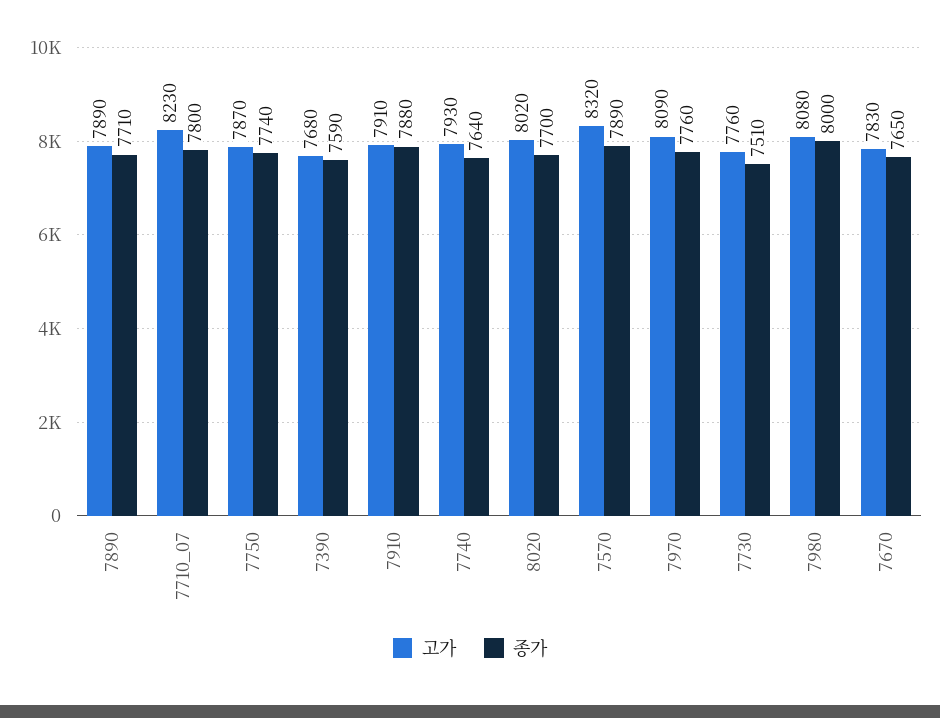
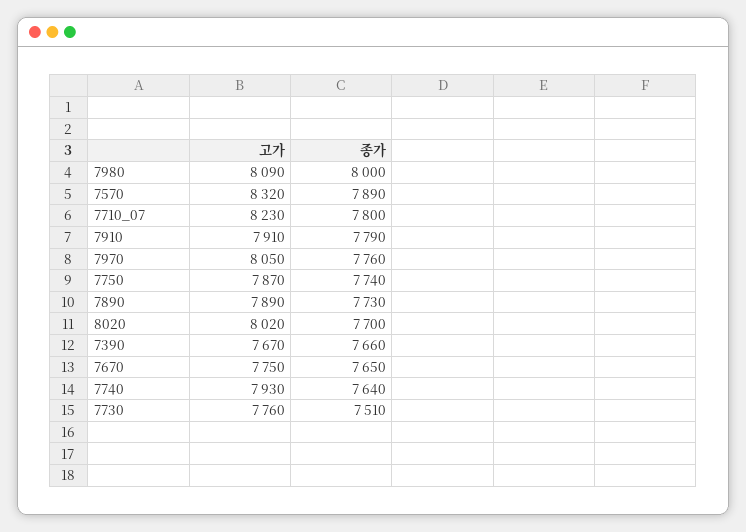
  {
    "고가": {
      "7890": 7890,
      "7710_07": 8230,
      "7750": 7870,
-     "7390": 7680,
+     "7390": 7670,
      "7910": 7910,
      "7740": 7930,
      "8020": 8020,
      "7570": 8320,
-     "7970": 8090,
+     "7970": 8050,
      "7730": 7760,
-     "7980": 8080,
+     "7980": 8090,
-     "7670": 7830
+     "7670": 7750
    },
    "종가": {
-     "7890": 7710,
+     "7890": 7730,
      "7710_07": 7800,
      "7750": 7740,
-     "7390": 7590,
+     "7390": 7660,
-     "7910": 7880,
+     "7910": 7790,
      "7740": 7640,
      "8020": 7700,
      "7570": 7890,
      "7970": 7760,
      "7730": 7510,
      "7980": 8000,
      "7670": 7650
    }
  }

